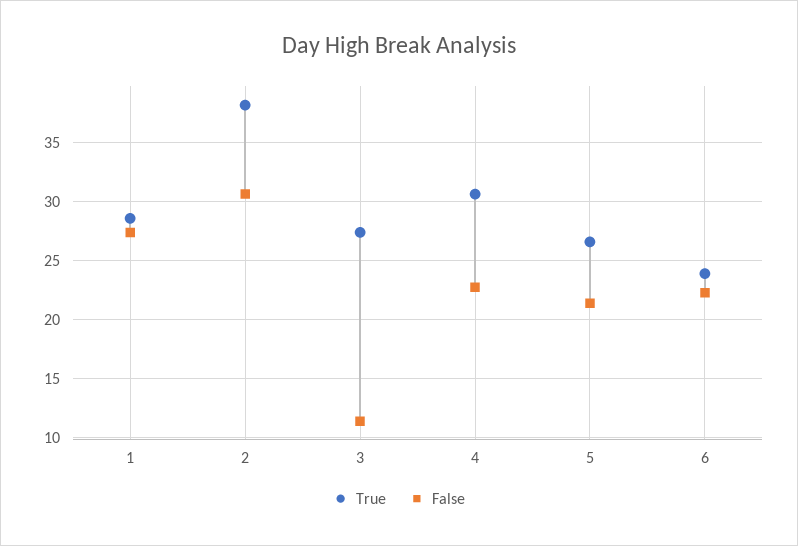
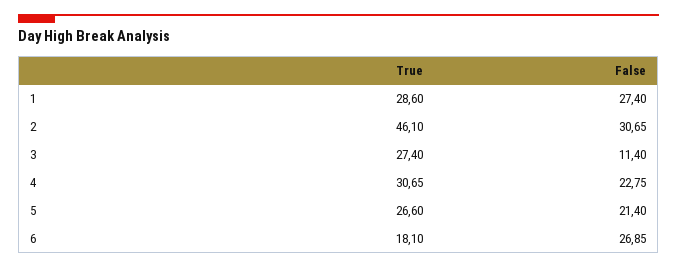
  {
    "True": {
      "1": 28.6,
-     "2": 38,
+     "2": 46.1,
      "3": 27.4,
      "4": 30.65,
      "5": 26.6,
-     "6": 24
+     "6": 18.1
    },
    "False": {
      "1": 27.4,
      "2": 30.65,
      "3": 11.4,
      "4": 22.75,
      "5": 21.4,
-     "6": 22
+     "6": 26.85
    }
  }

